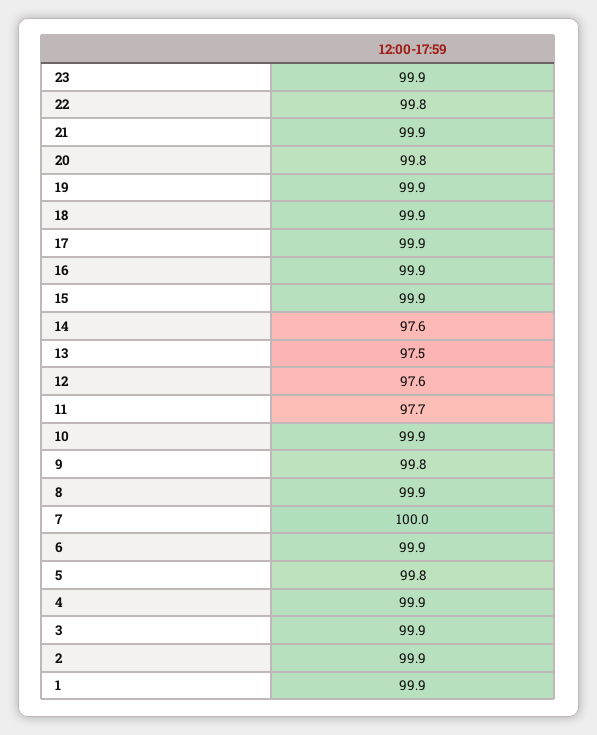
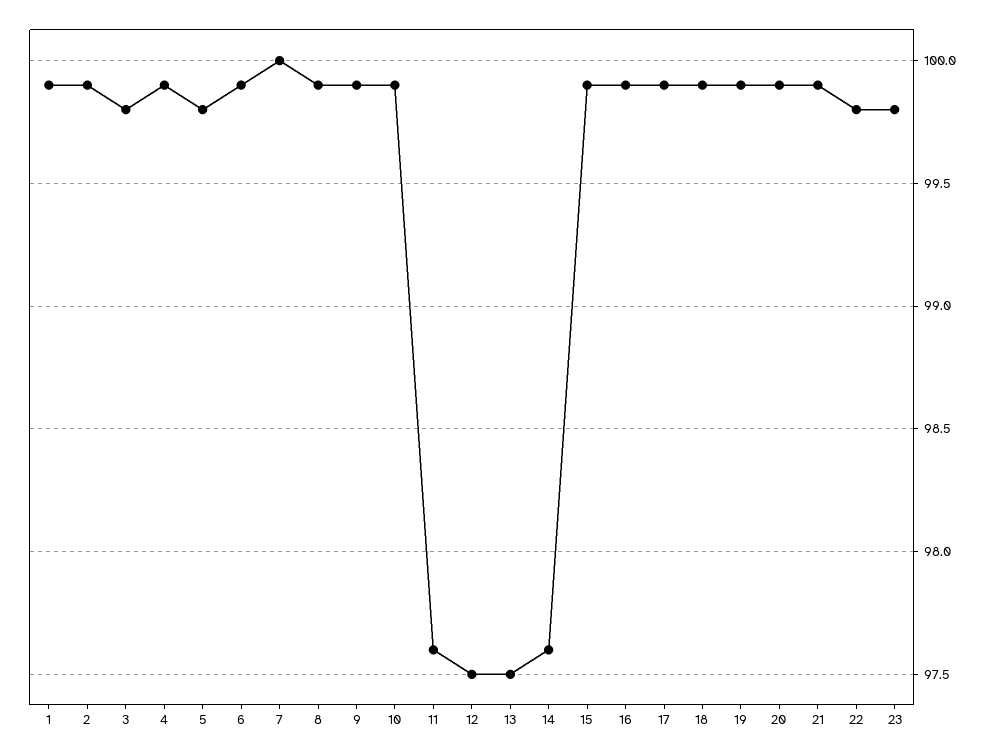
  {
-   "23": 99.9,
+   "23": 99.8,
    "22": 99.8,
    "21": 99.9,
-   "20": 99.8,
+   "20": 99.9,
    "19": 99.9,
    "18": 99.9,
    "17": 99.9,
    "16": 99.9,
    "15": 99.9,
    "14": 97.6,
    "13": 97.5,
-   "12": 97.6,
+   "12": 97.5,
-   "11": 97.7,
+   "11": 97.6,
    "10": 99.9,
-   "9": 99.8,
+   "9": 99.9,
    "8": 99.9,
    "7": 100,
    "6": 99.9,
    "5": 99.8,
    "4": 99.9,
-   "3": 99.9,
+   "3": 99.8,
    "2": 99.9,
    "1": 99.9
  }

